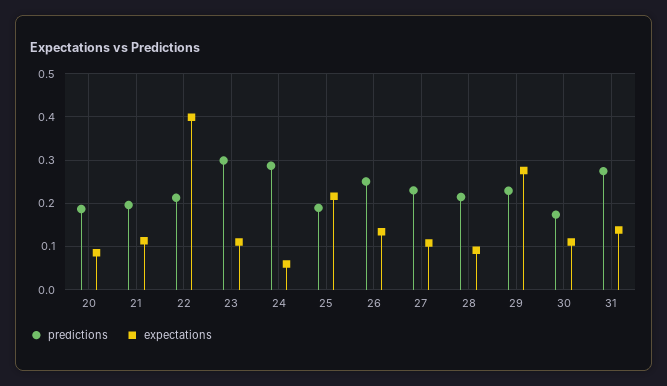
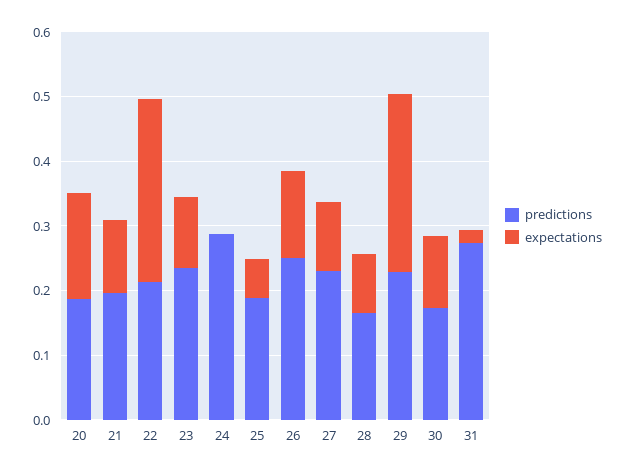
  {
    "predictions": {
      "20": 0.18,
      "21": 0.2,
      "22": 0.22,
-     "23": 0.3,
+     "23": 0.24,
      "24": 0.28,
      "25": 0.18,
      "26": 0.26,
      "27": 0.22,
-     "28": 0.22,
+     "28": 0.16,
      "29": 0.22,
      "30": 0.18,
      "31": 0.28
    },
    "expectations": {
-     "20": 0.08,
+     "20": 0.16,
      "21": 0.12,
-     "22": 0.4,
+     "22": 0.28,
      "23": 0.12,
-     "24": 0.06,
+     "24": 0,
-     "25": 0.22,
+     "25": 0.06,
      "26": 0.14,
      "27": 0.1,
      "28": 0.1,
      "29": 0.28,
      "30": 0.12,
-     "31": 0.14
+     "31": 0.02
    }
  }

